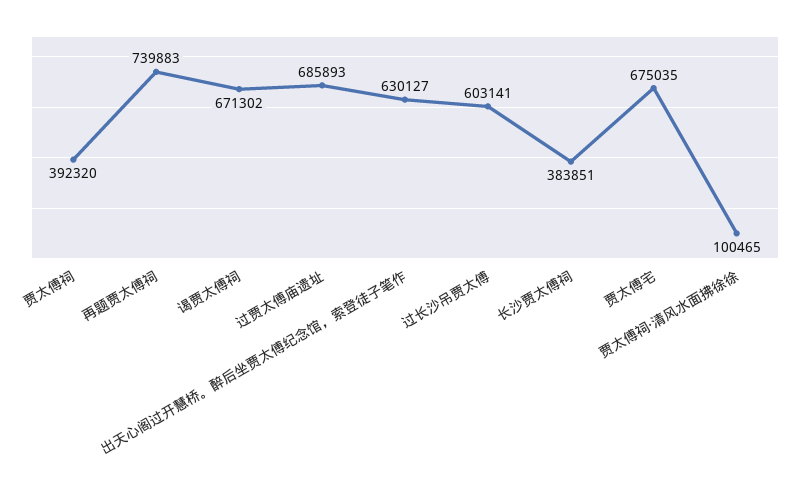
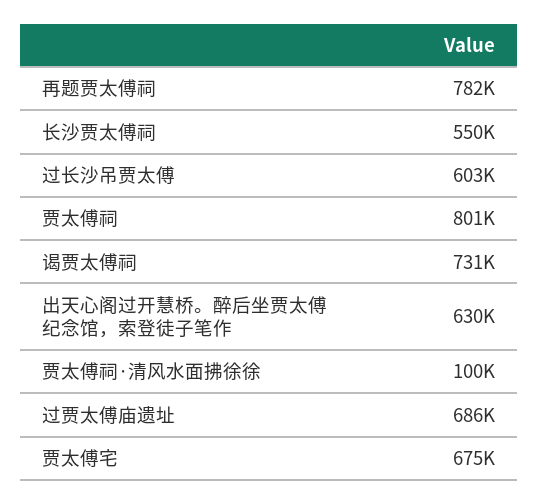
  {
-   "贾太傅祠": 392320,
+   "贾太傅祠": 801000,
-   "再题贾太傅祠": 739883,
+   "再题贾太傅祠": 782000,
-   "谒贾太傅祠": 671302,
+   "谒贾太傅祠": 731000,
    "过贾太傅庙遗址": 685893,
    "出天心阁过开慧桥。醉后坐贾太傅纪念馆，索登徒子笔作": 630127,
    "过长沙吊贾太傅": 603141,
-   "长沙贾太傅祠": 383851,
+   "长沙贾太傅祠": 550000,
    "贾太傅宅": 675035,
    "贾太傅祠·清风水面拂徐徐": 100465
  }

